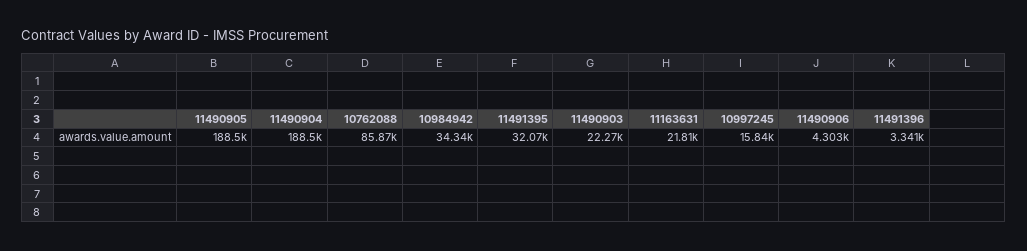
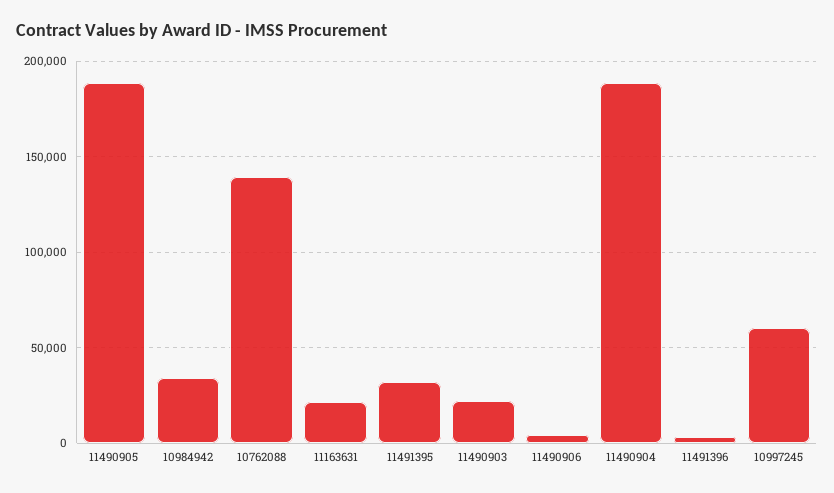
  {
    "11490905": 188500,
    "11490904": 188500,
-   "10762088": 85870,
+   "10762088": 140000,
    "10984942": 34340,
    "11491395": 32070,
    "11490903": 22270,
    "11163631": 21810,
-   "10997245": 15840,
+   "10997245": 60000,
    "11490906": 4303,
    "11491396": 3341
  }

